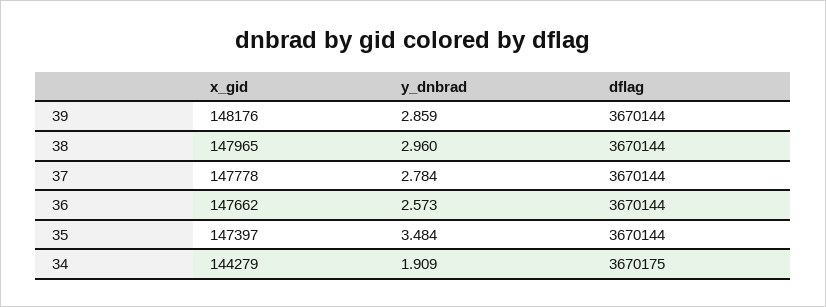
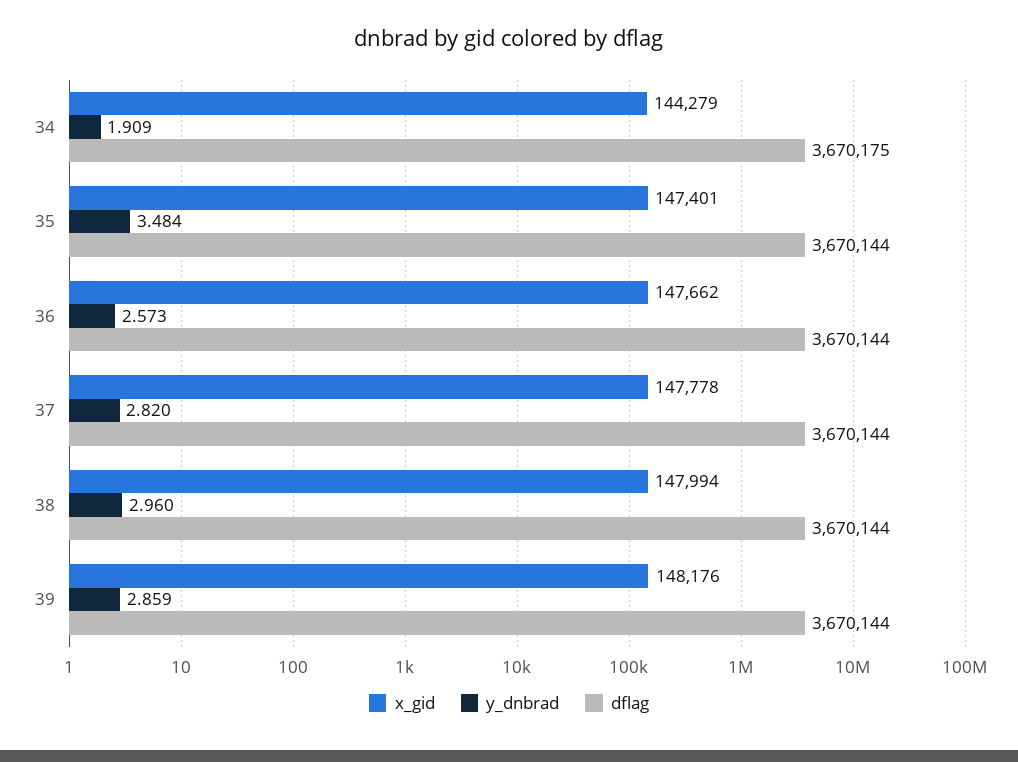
  {
    "x_gid": {
      "39": 148176,
-     "38": 147965,
+     "38": 147994,
      "37": 147778,
      "36": 147662,
-     "35": 147397,
+     "35": 147401,
      "34": 144279
    },
    "y_dnbrad": {
      "39": 2.859,
      "38": 2.96,
-     "37": 2.784,
+     "37": 2.82,
      "36": 2.573,
      "35": 3.484,
      "34": 1.909
    },
    "dflag": {
      "39": 3670144,
      "38": 3670144,
      "37": 3670144,
      "36": 3670144,
      "35": 3670144,
      "34": 3670175
    }
  }

